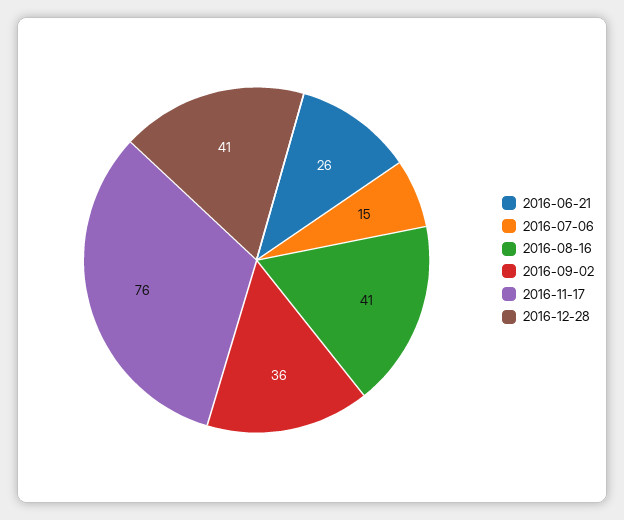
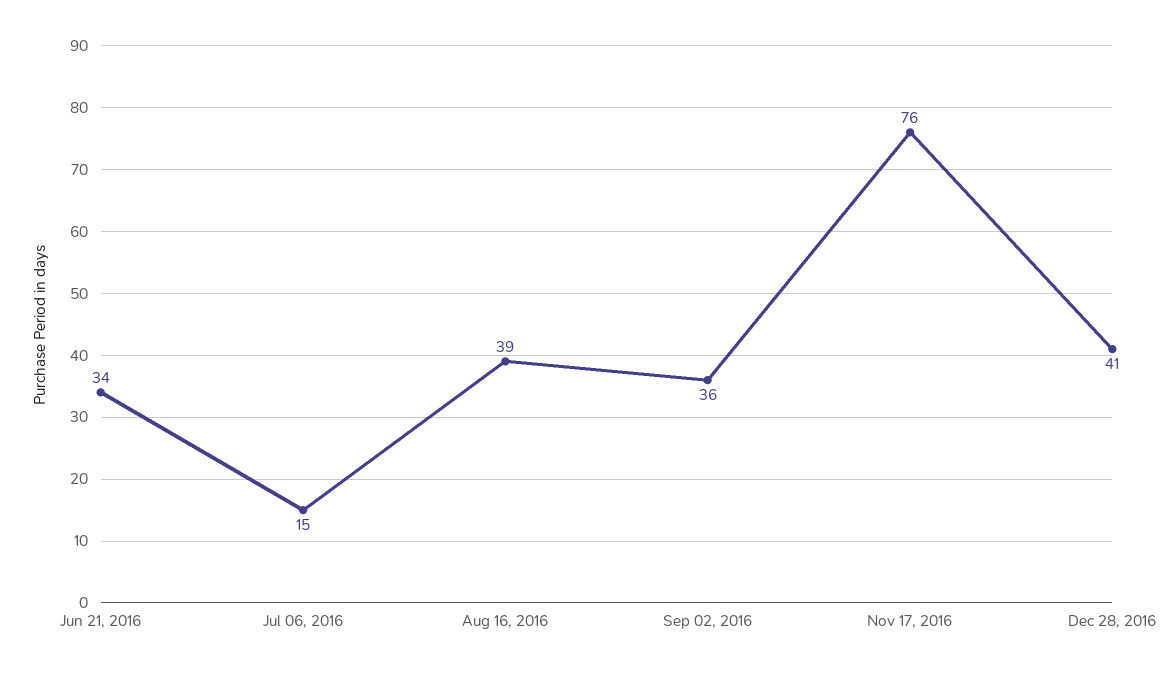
  {
-   "2016-06-21": 26,
+   "2016-06-21": 34,
    "2016-07-06": 15,
-   "2016-08-16": 41,
+   "2016-08-16": 39,
    "2016-09-02": 36,
    "2016-11-17": 76,
    "2016-12-28": 41
  }

